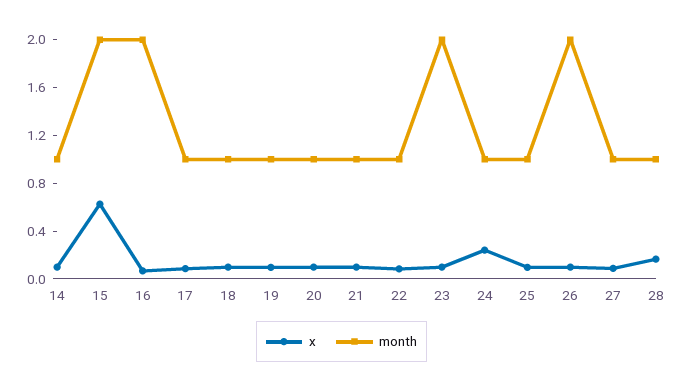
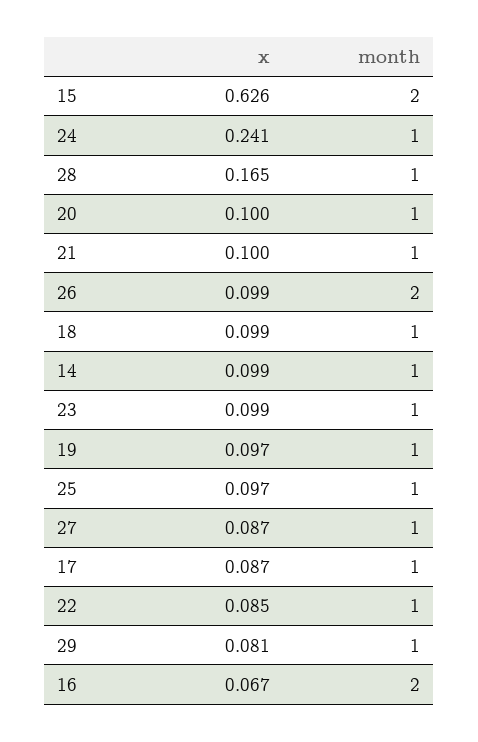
  {
    "x": {
      "14": 0.099,
      "15": 0.626,
      "16": 0.067,
      "17": 0.087,
      "18": 0.099,
      "19": 0.097,
      "20": 0.1,
      "21": 0.1,
      "22": 0.085,
      "23": 0.099,
      "24": 0.241,
      "25": 0.097,
      "26": 0.099,
      "27": 0.087,
-     "28": 0.165
+     "28": 0.165,
+     "29": 0.081
    },
    "month": {
      "14": 1,
      "15": 2,
      "16": 2,
      "17": 1,
      "18": 1,
      "19": 1,
      "20": 1,
      "21": 1,
      "22": 1,
-     "23": 2,
+     "23": 1,
      "24": 1,
      "25": 1,
      "26": 2,
      "27": 1,
-     "28": 1
+     "28": 1,
+     "29": 1
    }
  }

